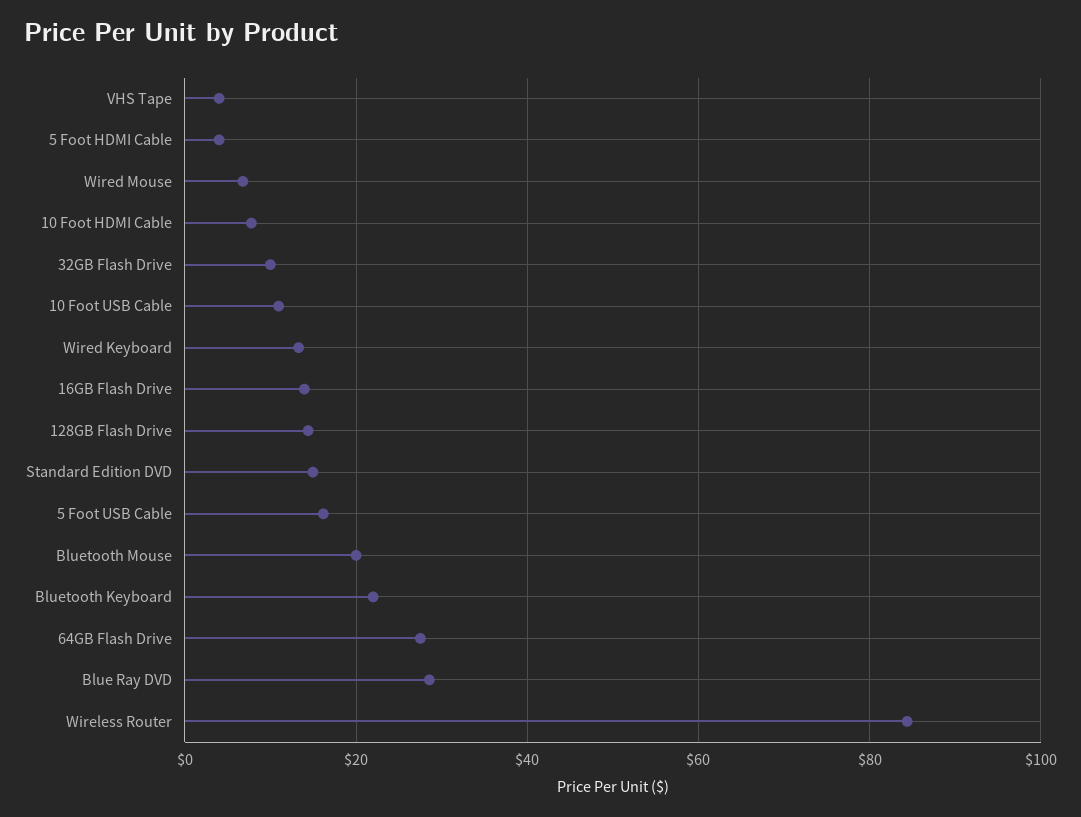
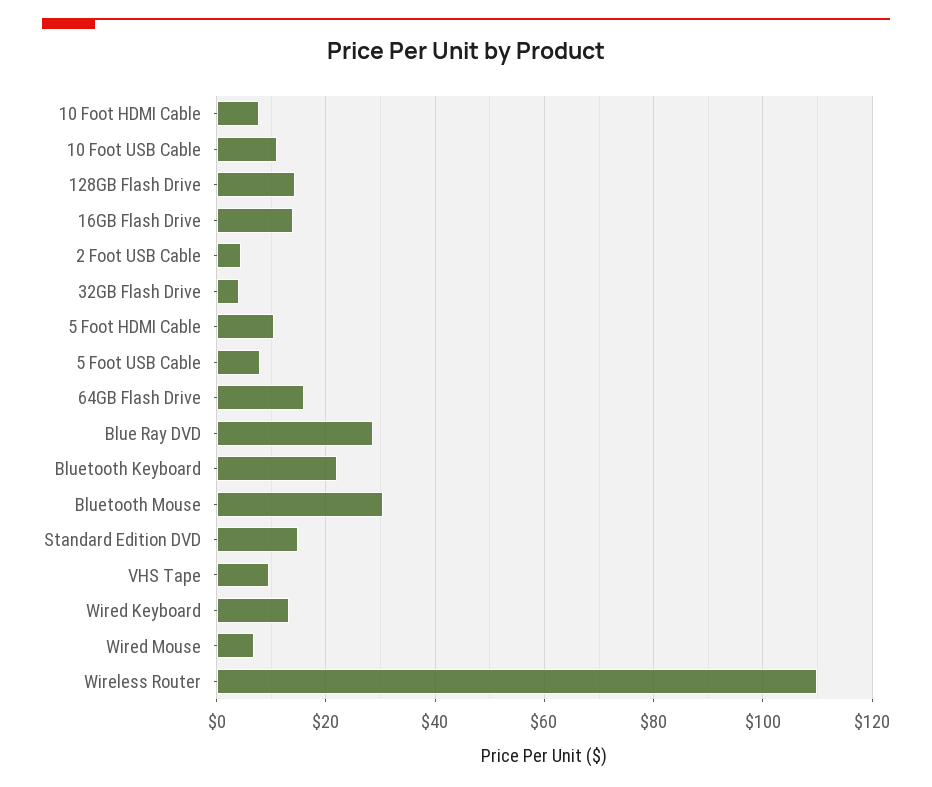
  {
-   "VHS Tape": 4,
+   "VHS Tape": 10,
-   "5 Foot HDMI Cable": 4,
+   "5 Foot HDMI Cable": 10,
    "Wired Mouse": 6,
    "10 Foot HDMI Cable": 8,
-   "32GB Flash Drive": 10,
+   "32GB Flash Drive": 4,
    "10 Foot USB Cable": 10,
    "Wired Keyboard": 14,
    "16GB Flash Drive": 14,
    "128GB Flash Drive": 14,
    "Standard Edition DVD": 14,
-   "5 Foot USB Cable": 16,
+   "5 Foot USB Cable": 8,
-   "Bluetooth Mouse": 20,
+   "Bluetooth Mouse": 30,
    "Bluetooth Keyboard": 22,
-   "64GB Flash Drive": 28,
+   "64GB Flash Drive": 16,
    "Blue Ray DVD": 28,
-   "Wireless Router": 84
+   "Wireless Router": 110,
+   "2 Foot USB Cable": 4
  }

